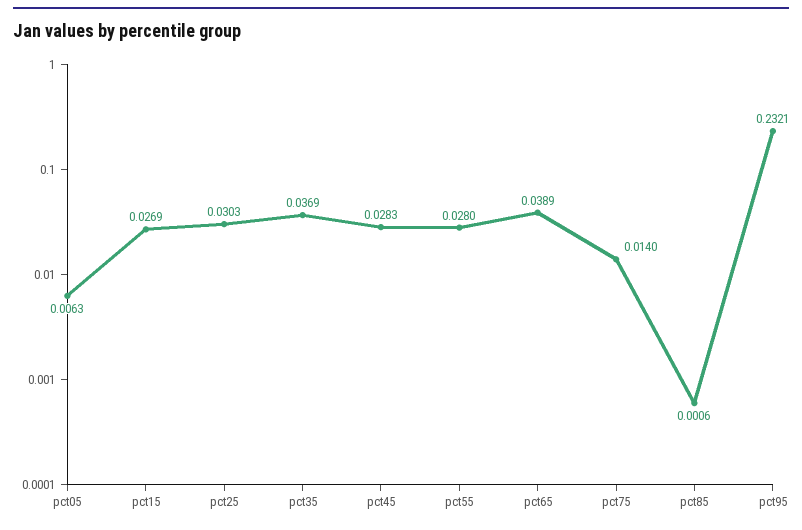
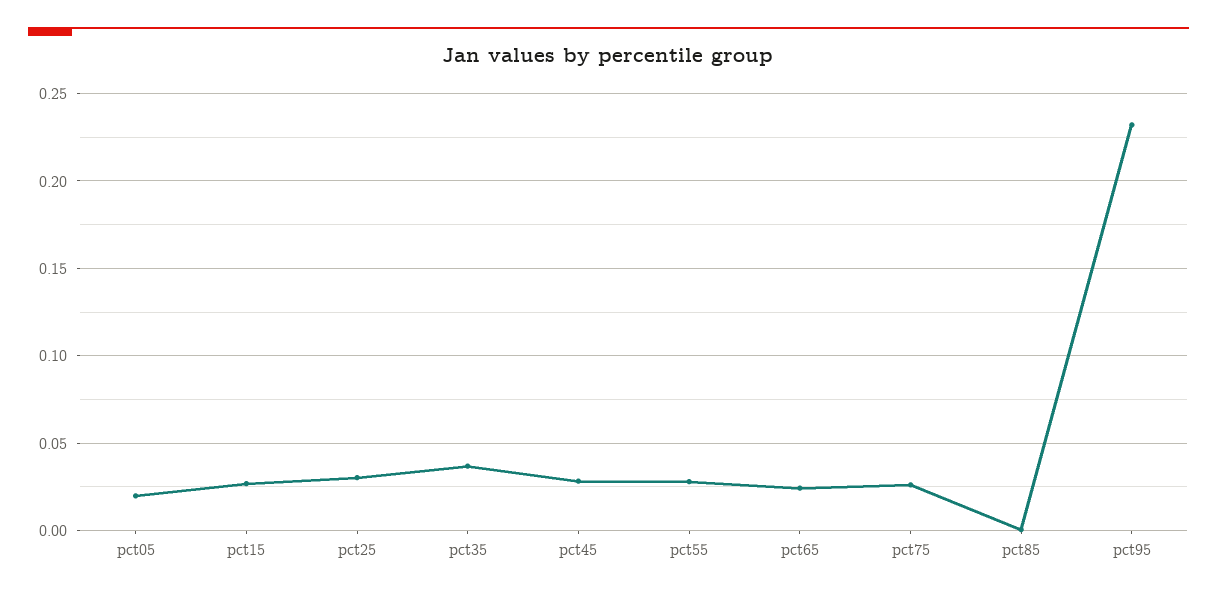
  {
-   "pct05": 0.0063,
+   "pct05": 0.02,
    "pct15": 0.0269,
    "pct25": 0.0303,
    "pct35": 0.0369,
    "pct45": 0.0283,
    "pct55": 0.028,
-   "pct65": 0.0389,
+   "pct65": 0.025,
-   "pct75": 0.014,
+   "pct75": 0.025,
    "pct85": 0.0006,
    "pct95": 0.2321
  }

